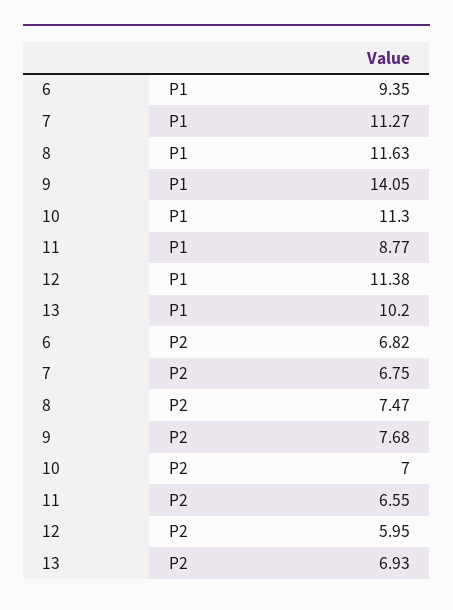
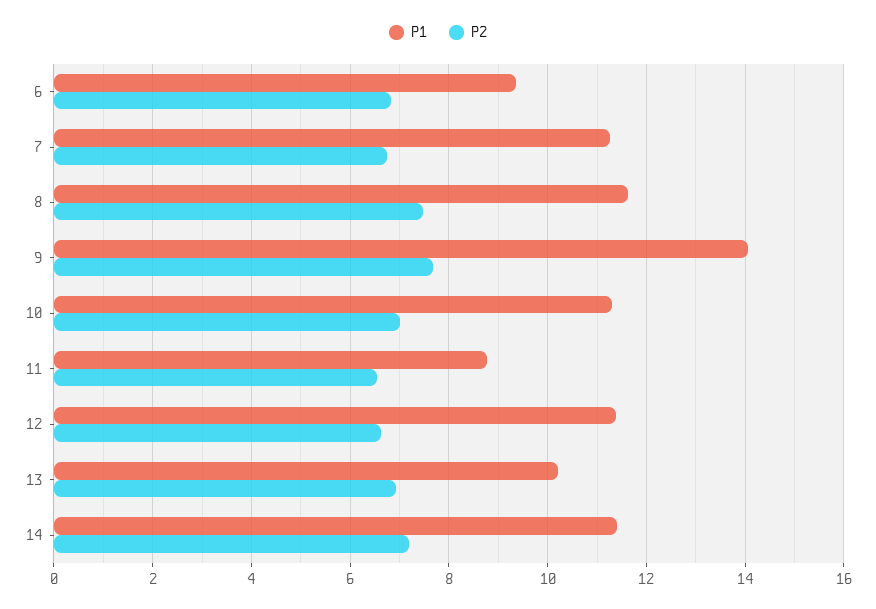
  {
    "P1": {
      "6": 9.35,
      "7": 11.27,
      "8": 11.63,
      "9": 14.05,
      "10": 11.3,
      "11": 8.77,
      "12": 11.38,
-     "13": 10.2
+     "13": 10.2,
+     "14": 11.4
    },
    "P2": {
      "6": 6.82,
      "7": 6.75,
      "8": 7.47,
      "9": 7.68,
      "10": 7,
      "11": 6.55,
-     "12": 5.95,
+     "12": 6.6,
-     "13": 6.93
+     "13": 6.93,
+     "14": 7.2
    }
  }

